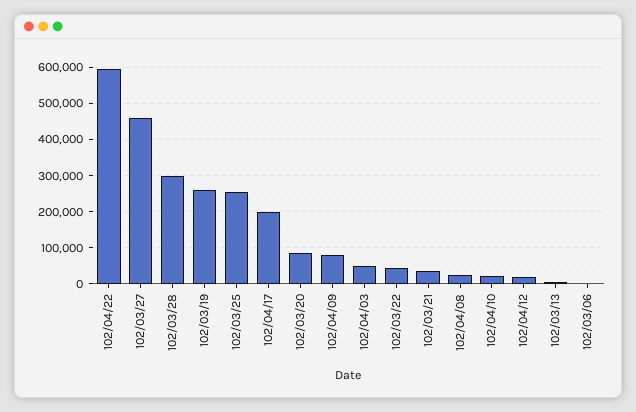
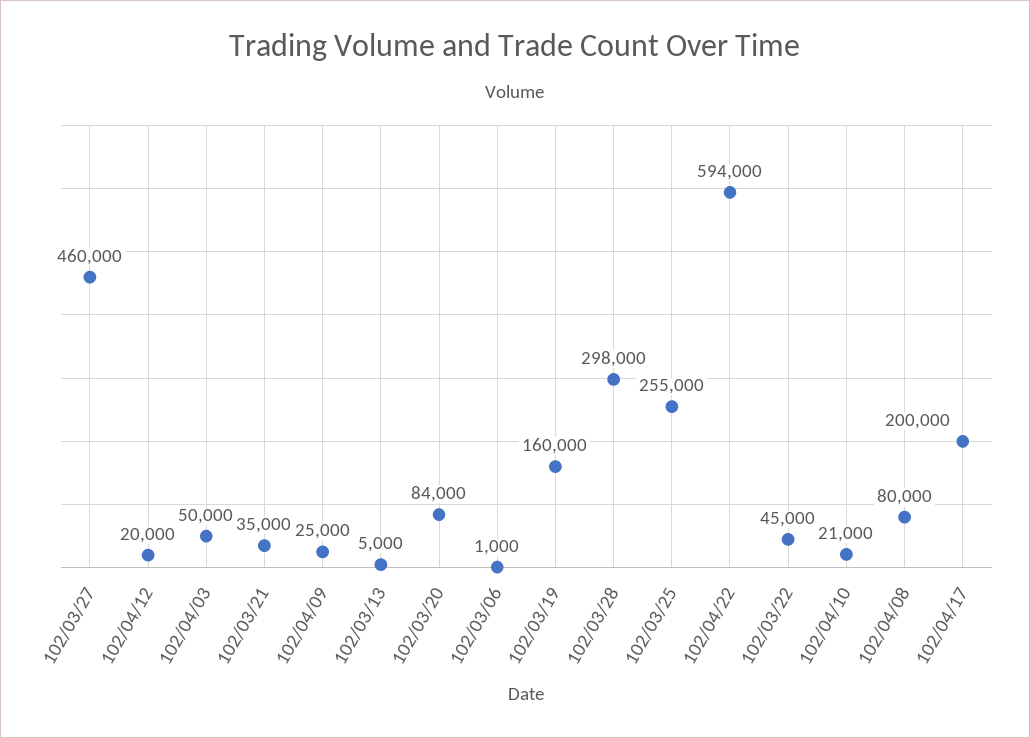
  {
    "102/04/22": 594000,
    "102/03/27": 460000,
    "102/03/28": 298000,
-   "102/03/19": 260000,
+   "102/03/19": 160000,
    "102/03/25": 255000,
    "102/04/17": 200000,
    "102/03/20": 84000,
-   "102/04/09": 80000,
+   "102/04/09": 25000,
    "102/04/03": 50000,
    "102/03/22": 45000,
    "102/03/21": 35000,
-   "102/04/08": 20000,
+   "102/04/08": 80000,
    "102/04/10": 21000,
    "102/04/12": 20000,
    "102/03/13": 5000,
    "102/03/06": 1000
  }

